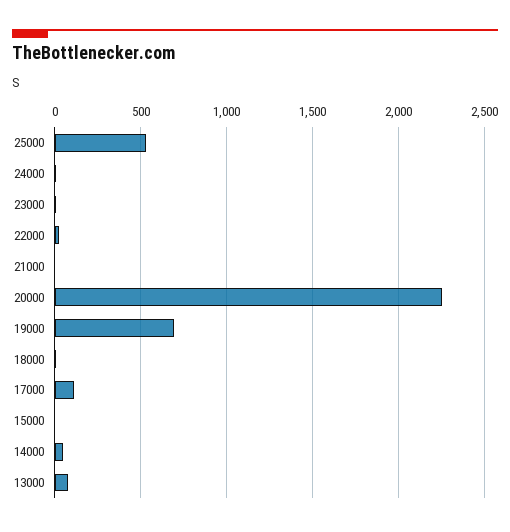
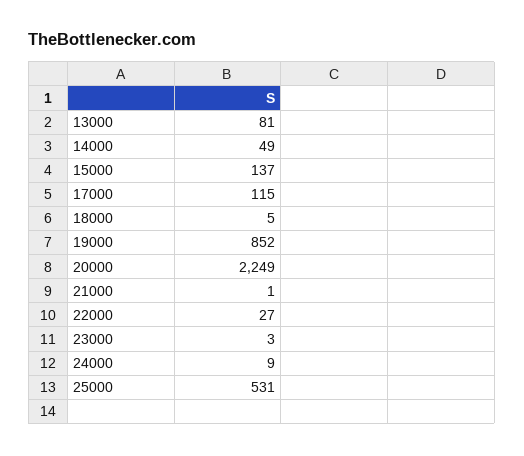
  {
    "25000": 531,
    "24000": 9,
    "23000": 3,
    "22000": 27,
    "21000": 1,
    "20000": 2249,
-   "19000": 700,
+   "19000": 852,
    "18000": 5,
    "17000": 115,
-   "15000": 0,
+   "15000": 137,
    "14000": 49,
    "13000": 81
  }

